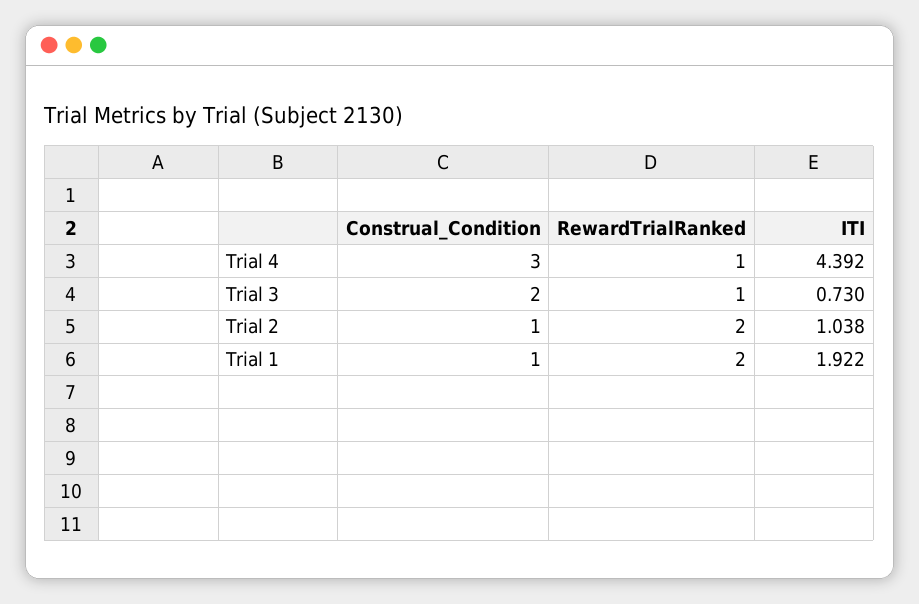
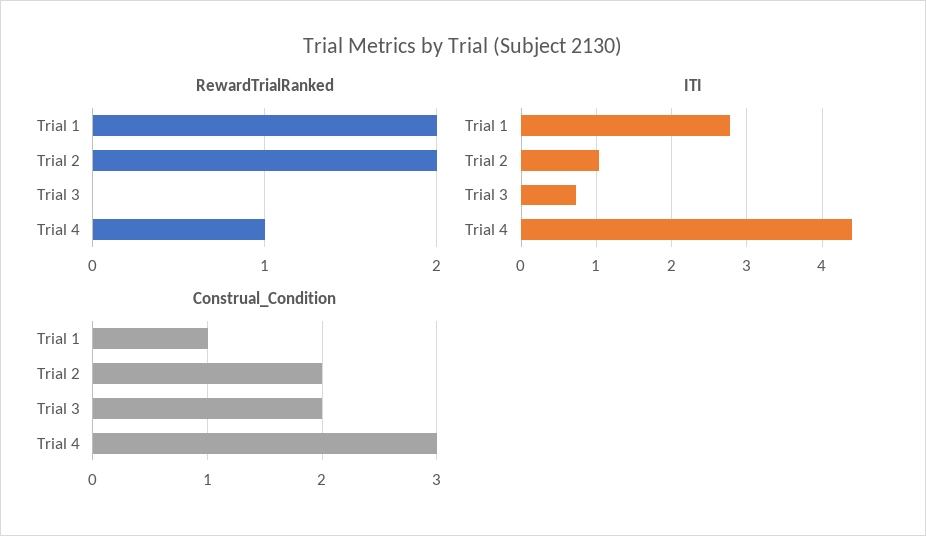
  {
    "Construal_Condition": {
      "Trial 4": 3,
      "Trial 3": 2,
-     "Trial 2": 1,
+     "Trial 2": 2,
      "Trial 1": 1
    },
    "RewardTrialRanked": {
      "Trial 4": 1,
-     "Trial 3": 1,
+     "Trial 3": 0,
      "Trial 2": 2,
      "Trial 1": 2
    },
    "ITI": {
      "Trial 4": 4.392,
      "Trial 3": 0.73,
      "Trial 2": 1.038,
-     "Trial 1": 1.922
+     "Trial 1": 2.8
    }
  }

